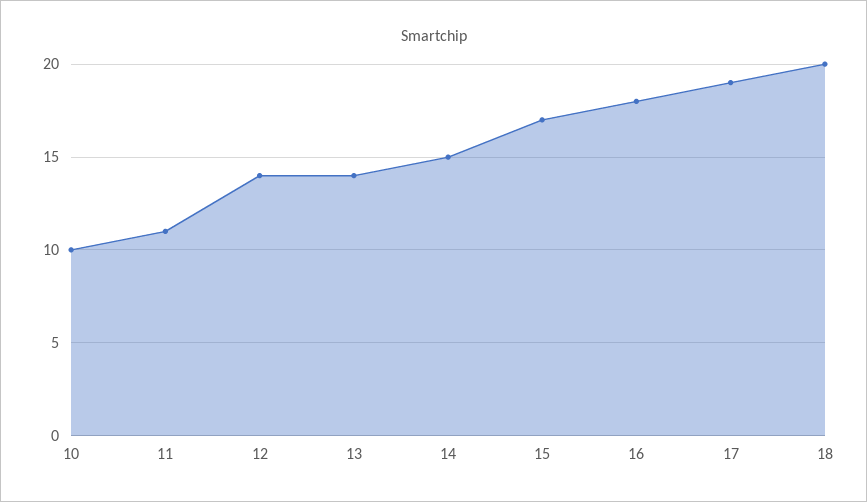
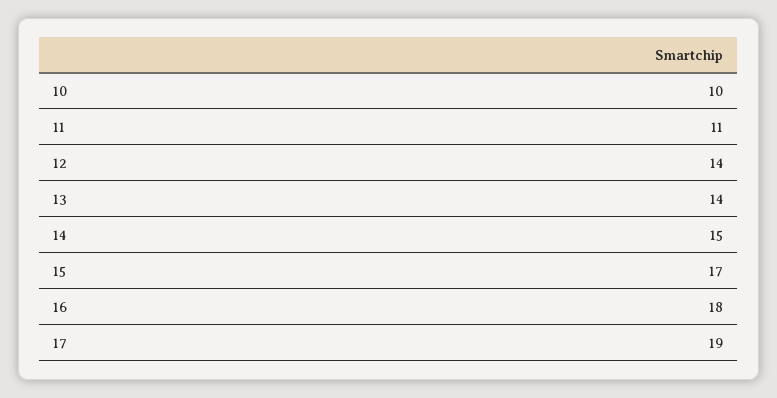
  {
    "10": 10,
    "11": 11,
    "12": 14,
    "13": 14,
    "14": 15,
    "15": 17,
    "16": 18,
-   "17": 19,
+   "17": 19
-   "18": 20
  }

